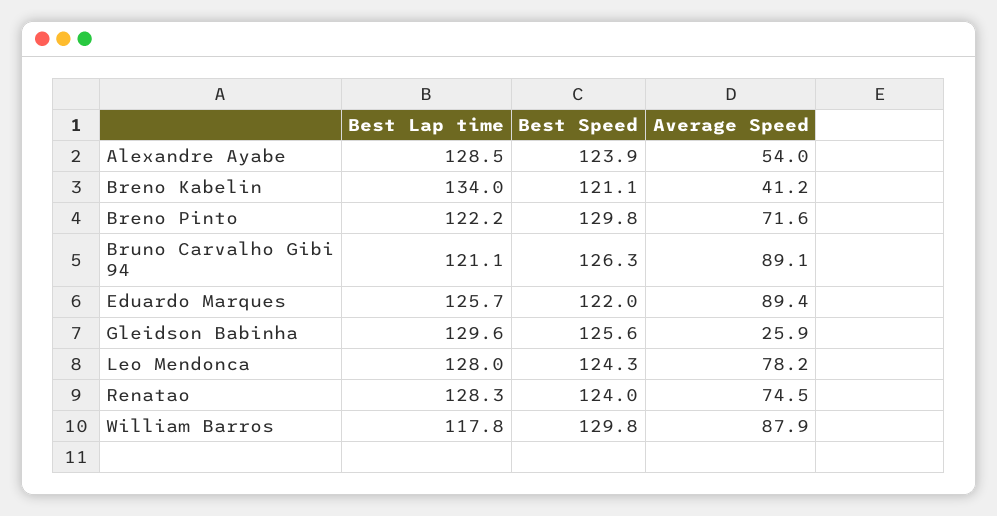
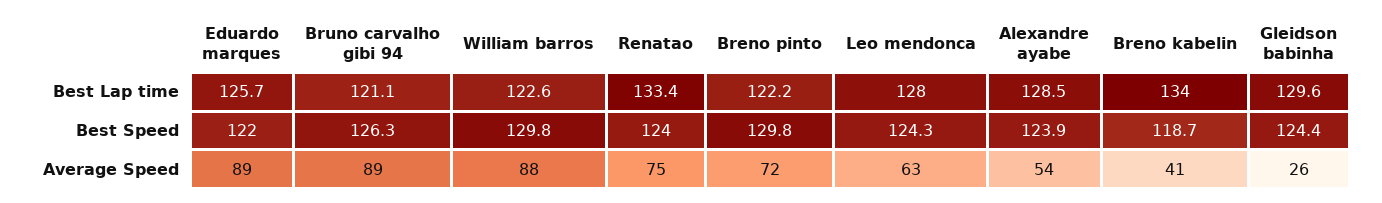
  {
    "Best Lap time": {
      "Alexandre Ayabe": 128.5,
      "Breno Kabelin": 134,
      "Breno Pinto": 122.2,
      "Bruno Carvalho Gibi 94": 121.1,
      "Eduardo Marques": 125.7,
      "Gleidson Babinha": 129.6,
      "Leo Mendonca": 128,
-     "Renatao": 128.3,
+     "Renatao": 133.4,
-     "William Barros": 117.8
+     "William Barros": 122.6
    },
    "Best Speed": {
      "Alexandre Ayabe": 123.9,
-     "Breno Kabelin": 121.1,
+     "Breno Kabelin": 118.7,
      "Breno Pinto": 129.8,
      "Bruno Carvalho Gibi 94": 126.3,
      "Eduardo Marques": 122,
-     "Gleidson Babinha": 125.6,
+     "Gleidson Babinha": 124.4,
      "Leo Mendonca": 124.3,
      "Renatao": 124,
      "William Barros": 129.8
    },
    "Average Speed": {
      "Alexandre Ayabe": 54,
      "Breno Kabelin": 41.2,
      "Breno Pinto": 71.6,
      "Bruno Carvalho Gibi 94": 89.1,
      "Eduardo Marques": 89.4,
      "Gleidson Babinha": 25.9,
-     "Leo Mendonca": 78.2,
+     "Leo Mendonca": 63,
      "Renatao": 74.5,
      "William Barros": 87.9
    }
  }

